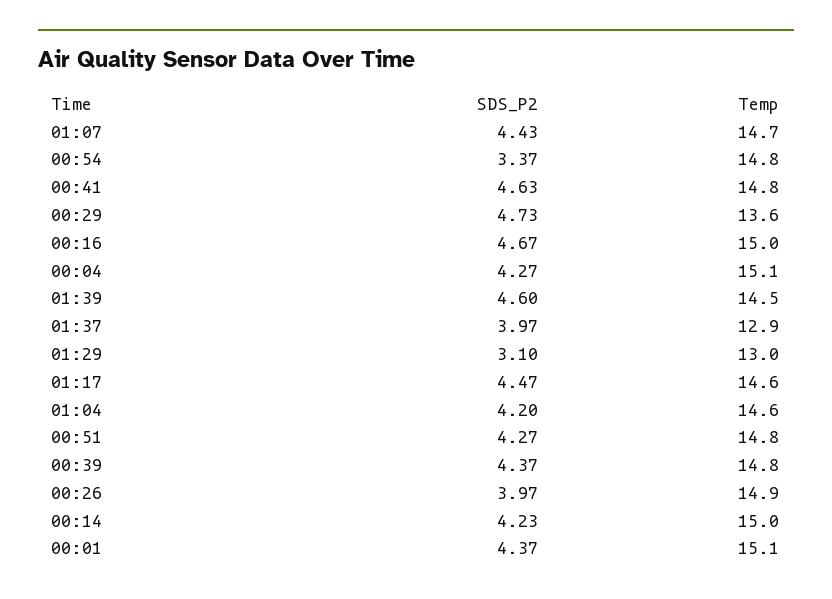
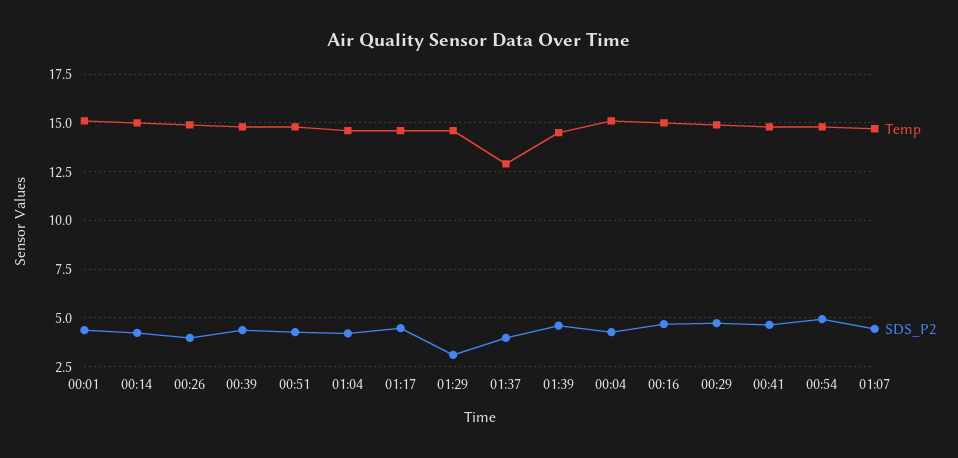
  {
    "SDS_P2": {
      "01:07": 4.43,
-     "00:54": 3.37,
+     "00:54": 5,
      "00:41": 4.63,
      "00:29": 4.73,
      "00:16": 4.67,
      "00:04": 4.27,
      "01:39": 4.6,
      "01:37": 3.97,
      "01:29": 3.1,
      "01:17": 4.47,
      "01:04": 4.2,
      "00:51": 4.27,
      "00:39": 4.37,
      "00:26": 3.97,
      "00:14": 4.23,
      "00:01": 4.37
    },
    "Temp": {
      "01:07": 14.7,
      "00:54": 14.8,
      "00:41": 14.8,
-     "00:29": 13.6,
+     "00:29": 15,
      "00:16": 15,
      "00:04": 15.1,
      "01:39": 14.5,
      "01:37": 12.9,
-     "01:29": 13,
+     "01:29": 14.5,
      "01:17": 14.6,
      "01:04": 14.6,
      "00:51": 14.8,
      "00:39": 14.8,
      "00:26": 14.9,
      "00:14": 15,
      "00:01": 15.1
    }
  }

